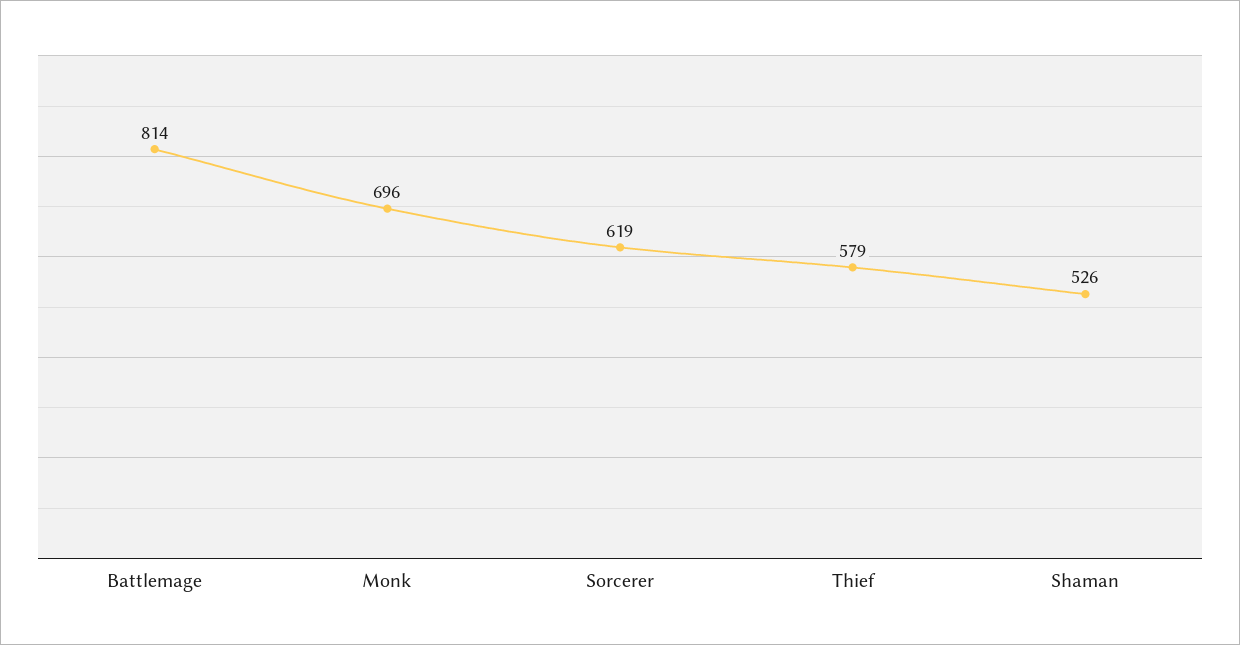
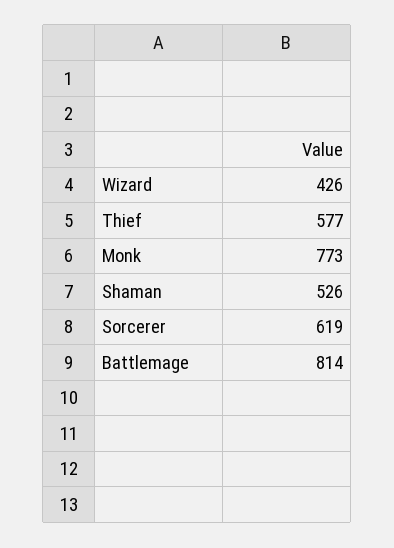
  {
    "Battlemage": 814,
-   "Monk": 696,
+   "Monk": 773,
    "Sorcerer": 619,
-   "Thief": 579,
+   "Thief": 577,
-   "Shaman": 526
+   "Shaman": 526,
+   "Wizard": 426
  }

